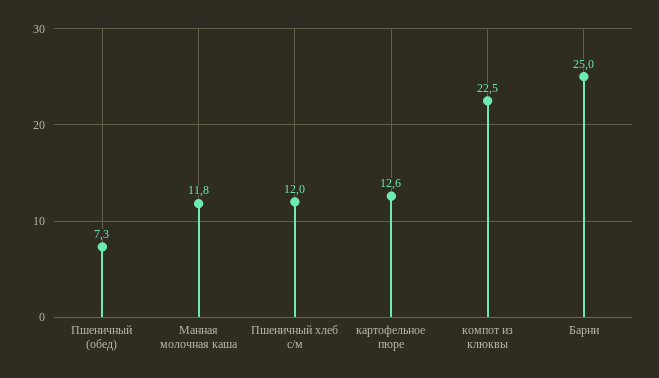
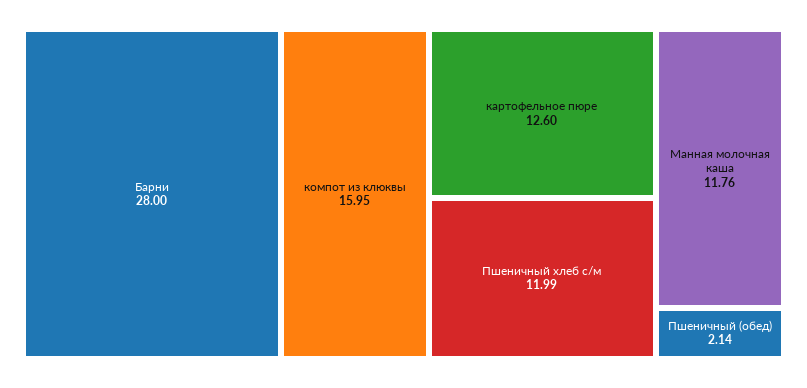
  {
-   "Пшеничный (обед)": 7.3,
+   "Пшеничный (обед)": 2.14,
    "Манная молочная каша": 11.76,
    "Пшеничный хлеб с/м": 11.99,
    "картофельное пюре": 12.6,
-   "компот из клюквы": 22.5,
+   "компот из клюквы": 15.95,
-   "Барни": 25
+   "Барни": 28
  }

